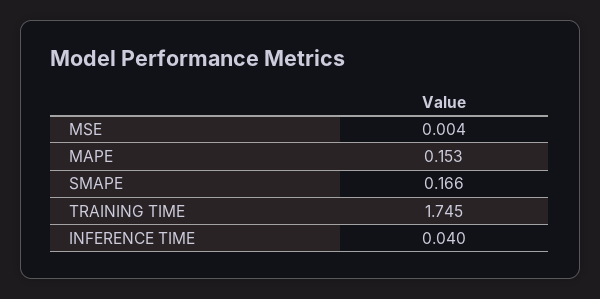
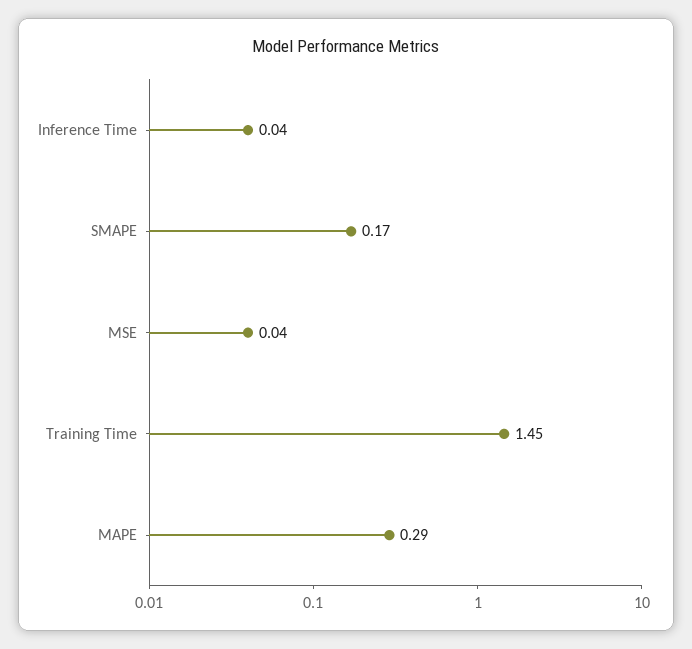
  {
-   "MSE": 0.004,
+   "MSE": 0.04,
-   "MAPE": 0.153,
+   "MAPE": 0.29,
    "SMAPE": 0.166,
-   "TRAINING TIME": 1.745,
+   "TRAINING TIME": 1.45,
    "INFERENCE TIME": 0.04
  }

